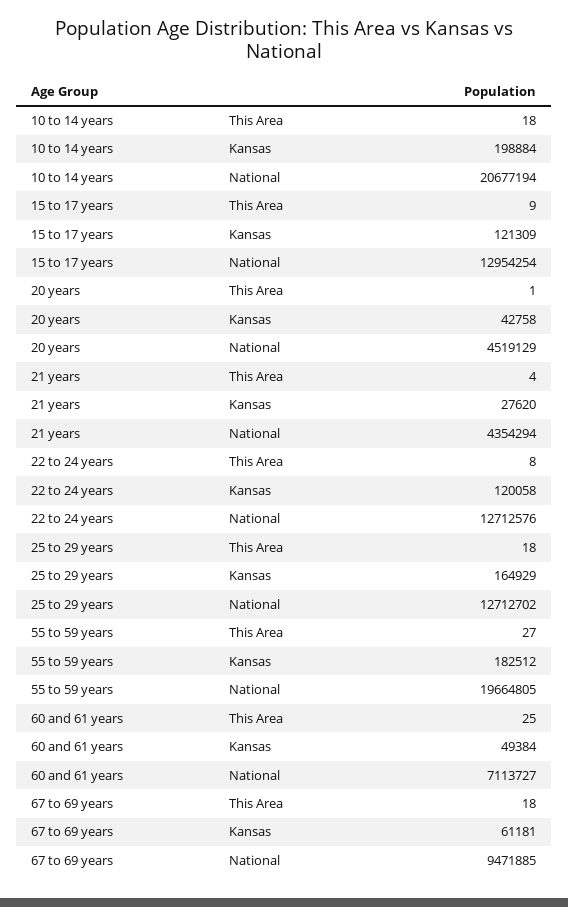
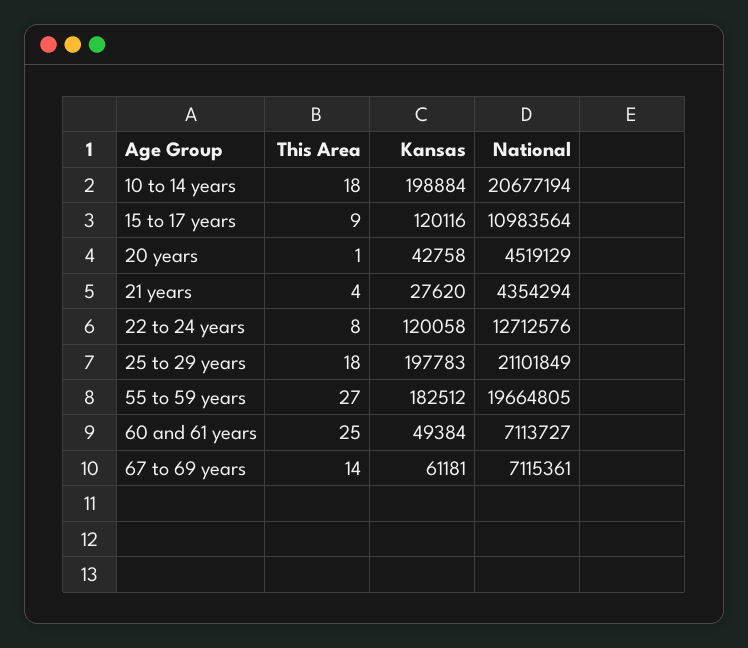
  {
    "10 to 14 years": {
      "This Area": 18,
      "Kansas": 198884,
      "National": 20677194
    },
    "15 to 17 years": {
      "This Area": 9,
-     "Kansas": 121309,
+     "Kansas": 120116,
-     "National": 12954254
+     "National": 10983564
    },
    "20 years": {
      "This Area": 1,
      "Kansas": 42758,
      "National": 4519129
    },
    "21 years": {
      "This Area": 4,
      "Kansas": 27620,
      "National": 4354294
    },
    "22 to 24 years": {
      "This Area": 8,
      "Kansas": 120058,
      "National": 12712576
    },
    "25 to 29 years": {
      "This Area": 18,
-     "Kansas": 164929,
+     "Kansas": 197783,
-     "National": 12712702
+     "National": 21101849
    },
    "55 to 59 years": {
      "This Area": 27,
      "Kansas": 182512,
      "National": 19664805
    },
    "60 and 61 years": {
      "This Area": 25,
      "Kansas": 49384,
      "National": 7113727
    },
    "67 to 69 years": {
-     "This Area": 18,
+     "This Area": 14,
      "Kansas": 61181,
-     "National": 9471885
+     "National": 7115361
    }
  }

